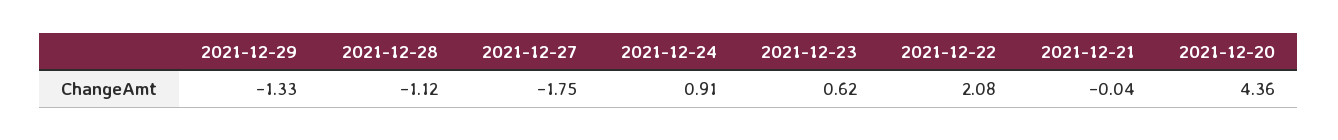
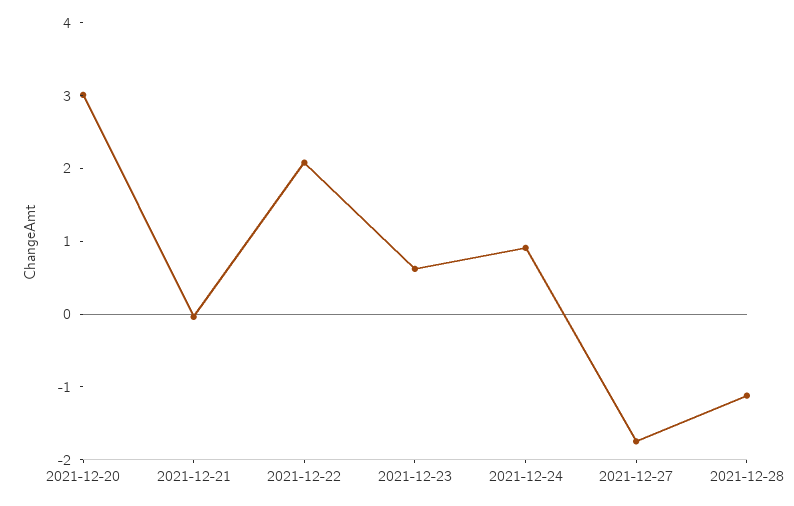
  {
-   "2021-12-29": -1.33,
    "2021-12-28": -1.12,
    "2021-12-27": -1.75,
    "2021-12-24": 0.91,
    "2021-12-23": 0.62,
    "2021-12-22": 2.08,
    "2021-12-21": -0.04,
-   "2021-12-20": 4.36
+   "2021-12-20": 3
  }

